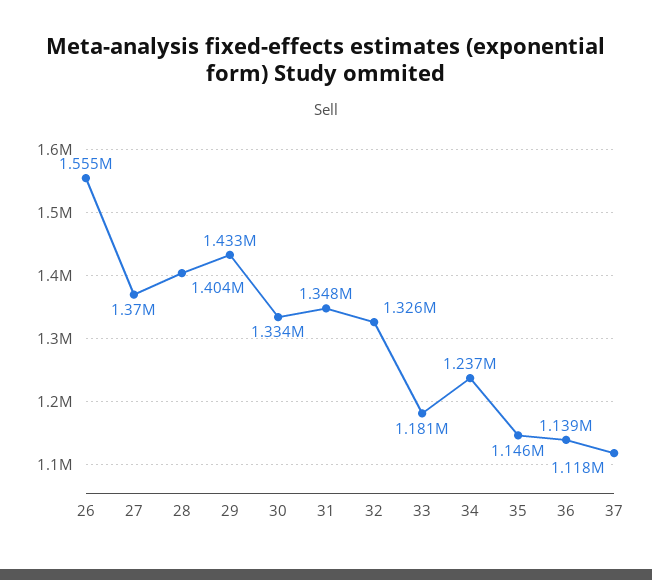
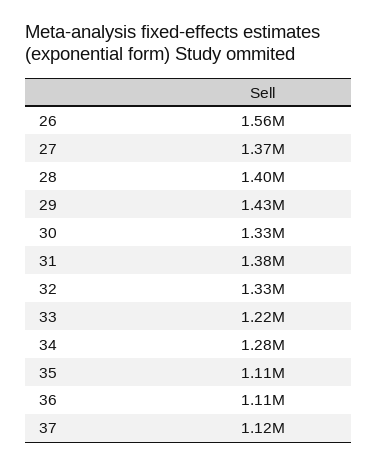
  {
    "26": 1555000,
    "27": 1370000,
    "28": 1404000,
    "29": 1433000,
    "30": 1334000,
-   "31": 1348000,
+   "31": 1380000,
    "32": 1326000,
-   "33": 1181000,
+   "33": 1220000,
-   "34": 1237000,
+   "34": 1280000,
-   "35": 1146000,
+   "35": 1110000,
-   "36": 1139000,
+   "36": 1110000,
    "37": 1118000
  }

